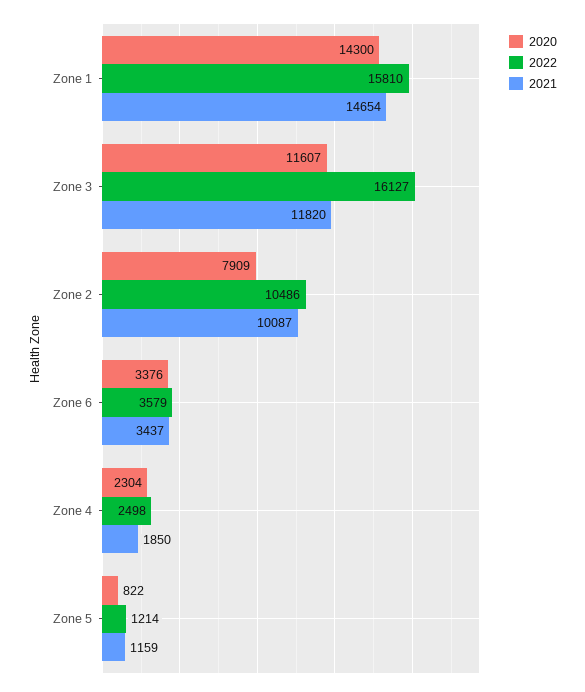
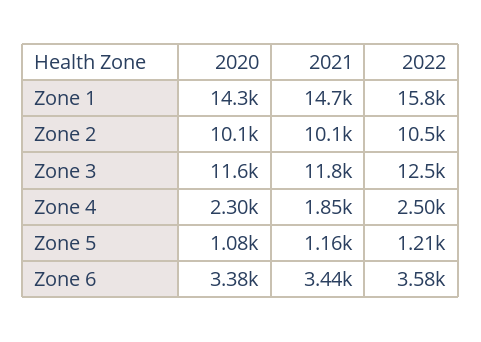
  {
    "2020": {
      "Zone 1": 14300,
      "Zone 3": 11607,
-     "Zone 2": 7909,
+     "Zone 2": 10100,
      "Zone 6": 3376,
      "Zone 4": 2304,
-     "Zone 5": 822
+     "Zone 5": 1080
    },
    "2022": {
      "Zone 1": 15810,
-     "Zone 3": 16127,
+     "Zone 3": 12500,
      "Zone 2": 10486,
      "Zone 6": 3579,
      "Zone 4": 2498,
      "Zone 5": 1214
    },
    "2021": {
      "Zone 1": 14654,
      "Zone 3": 11820,
      "Zone 2": 10087,
      "Zone 6": 3437,
      "Zone 4": 1850,
      "Zone 5": 1159
    }
  }

